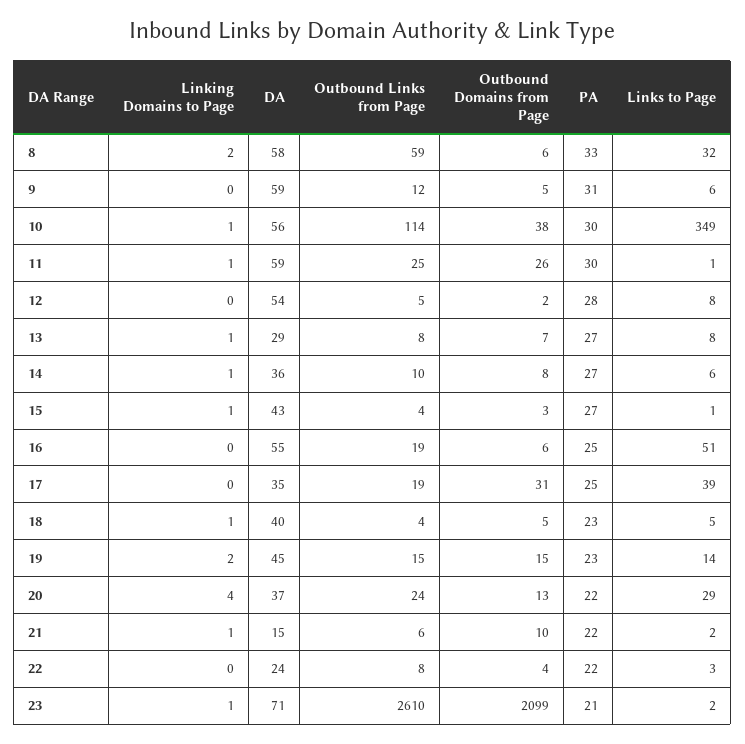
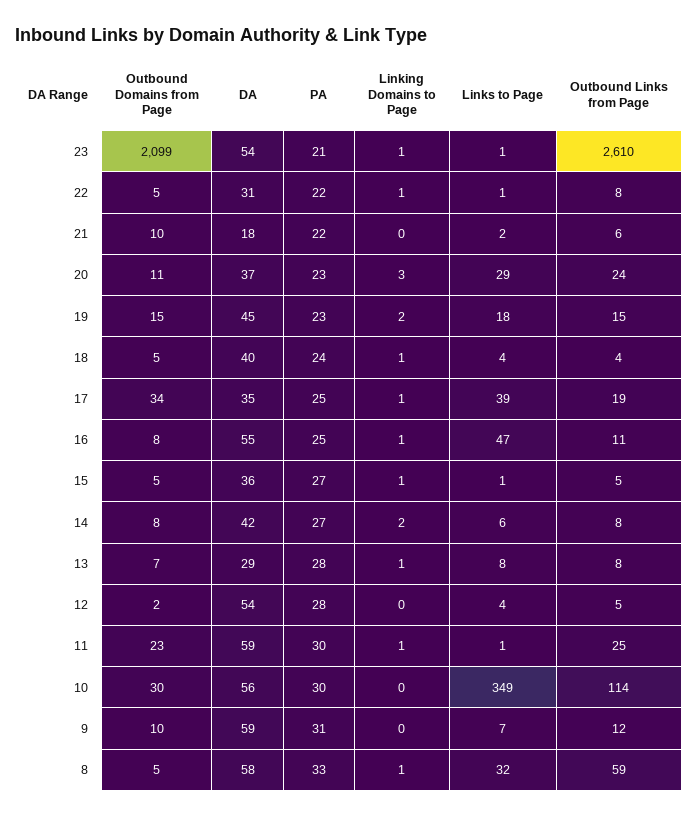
  {
    "Linking Domains to Page": {
-     "8": 2,
+     "8": 1,
      "9": 0,
-     "10": 1,
+     "10": 0,
      "11": 1,
      "12": 0,
      "13": 1,
-     "14": 1,
+     "14": 2,
      "15": 1,
-     "16": 0,
+     "16": 1,
-     "17": 0,
+     "17": 1,
      "18": 1,
      "19": 2,
-     "20": 4,
+     "20": 3,
-     "21": 1,
+     "21": 0,
-     "22": 0,
+     "22": 1,
      "23": 1
    },
    "DA": {
      "8": 58,
      "9": 59,
      "10": 56,
      "11": 59,
      "12": 54,
      "13": 29,
-     "14": 36,
+     "14": 42,
-     "15": 43,
+     "15": 36,
      "16": 55,
      "17": 35,
      "18": 40,
      "19": 45,
      "20": 37,
-     "21": 15,
+     "21": 18,
-     "22": 24,
+     "22": 31,
-     "23": 71
+     "23": 54
    },
    "Outbound Links from Page": {
      "8": 59,
      "9": 12,
      "10": 114,
      "11": 25,
      "12": 5,
      "13": 8,
-     "14": 10,
+     "14": 8,
-     "15": 4,
+     "15": 5,
-     "16": 19,
+     "16": 11,
      "17": 19,
      "18": 4,
      "19": 15,
      "20": 24,
      "21": 6,
      "22": 8,
      "23": 2610
    },
    "Outbound Domains from Page": {
-     "8": 6,
+     "8": 5,
-     "9": 5,
+     "9": 10,
-     "10": 38,
+     "10": 30,
-     "11": 26,
+     "11": 23,
      "12": 2,
      "13": 7,
      "14": 8,
-     "15": 3,
+     "15": 5,
-     "16": 6,
+     "16": 8,
-     "17": 31,
+     "17": 34,
      "18": 5,
      "19": 15,
-     "20": 13,
+     "20": 11,
      "21": 10,
-     "22": 4,
+     "22": 5,
      "23": 2099
    },
    "PA": {
      "8": 33,
      "9": 31,
      "10": 30,
      "11": 30,
      "12": 28,
-     "13": 27,
+     "13": 28,
      "14": 27,
      "15": 27,
      "16": 25,
      "17": 25,
-     "18": 23,
+     "18": 24,
      "19": 23,
-     "20": 22,
+     "20": 23,
      "21": 22,
      "22": 22,
      "23": 21
    },
    "Links to Page": {
      "8": 32,
-     "9": 6,
+     "9": 7,
      "10": 349,
      "11": 1,
-     "12": 8,
+     "12": 4,
      "13": 8,
      "14": 6,
      "15": 1,
-     "16": 51,
+     "16": 47,
      "17": 39,
-     "18": 5,
+     "18": 4,
-     "19": 14,
+     "19": 18,
      "20": 29,
      "21": 2,
-     "22": 3,
+     "22": 1,
-     "23": 2
+     "23": 1
    }
  }

